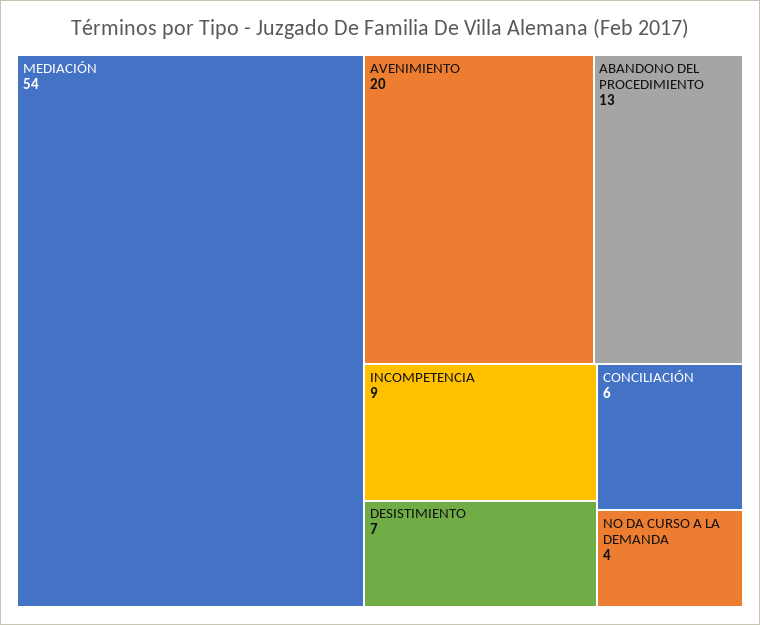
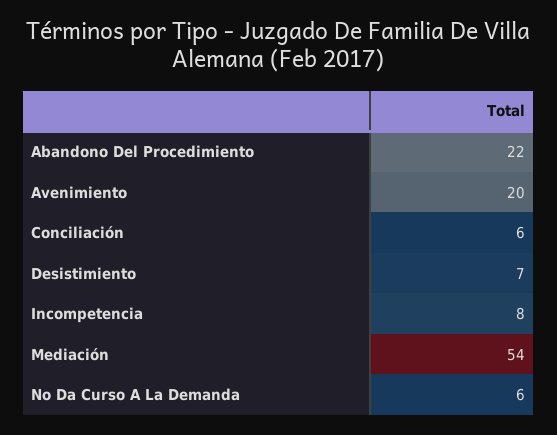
  {
    "MEDIACIÓN": 54,
    "AVENIMIENTO": 20,
-   "ABANDONO DEL PROCEDIMIENTO": 13,
+   "ABANDONO DEL PROCEDIMIENTO": 22,
-   "INCOMPETENCIA": 9,
+   "INCOMPETENCIA": 8,
    "DESISTIMIENTO": 7,
    "CONCILIACIÓN": 6,
-   "NO DA CURSO A LA DEMANDA": 4
+   "NO DA CURSO A LA DEMANDA": 6
  }

